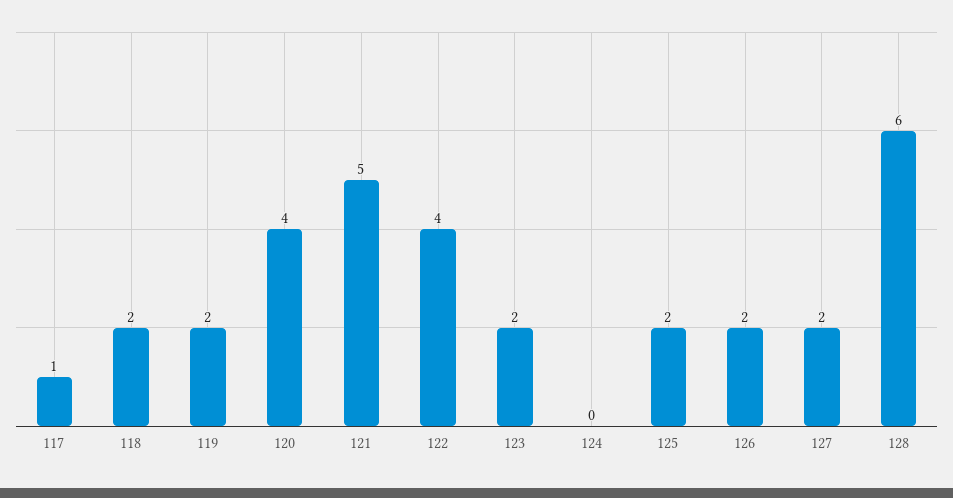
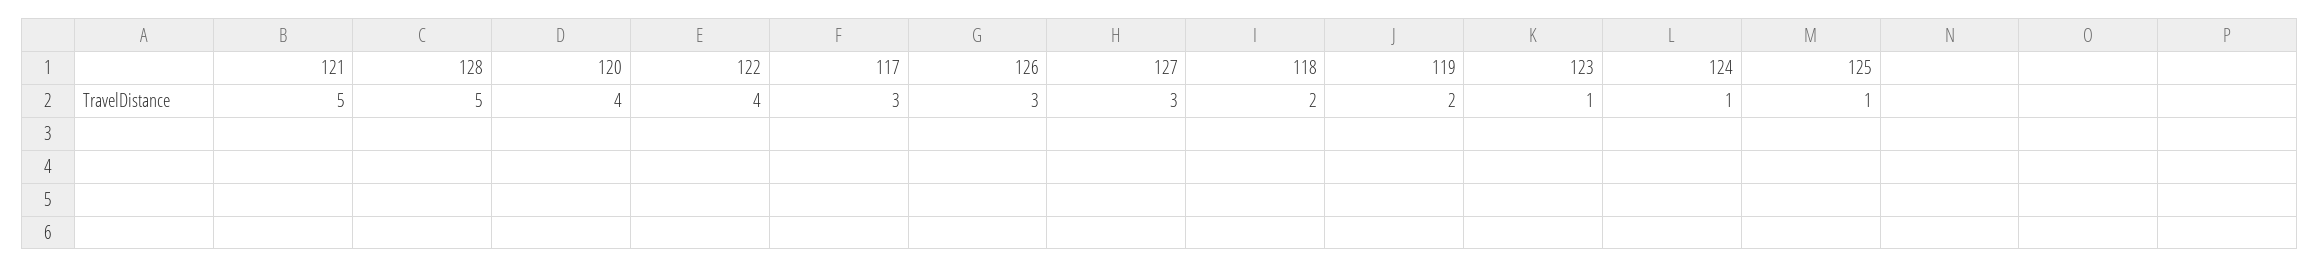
  {
-   "117": 1,
+   "117": 3,
    "118": 2,
    "119": 2,
    "120": 4,
    "121": 5,
    "122": 4,
-   "123": 2,
+   "123": 1,
-   "124": 0,
+   "124": 1,
-   "125": 2,
+   "125": 1,
-   "126": 2,
+   "126": 3,
-   "127": 2,
+   "127": 3,
-   "128": 6
+   "128": 5
  }

